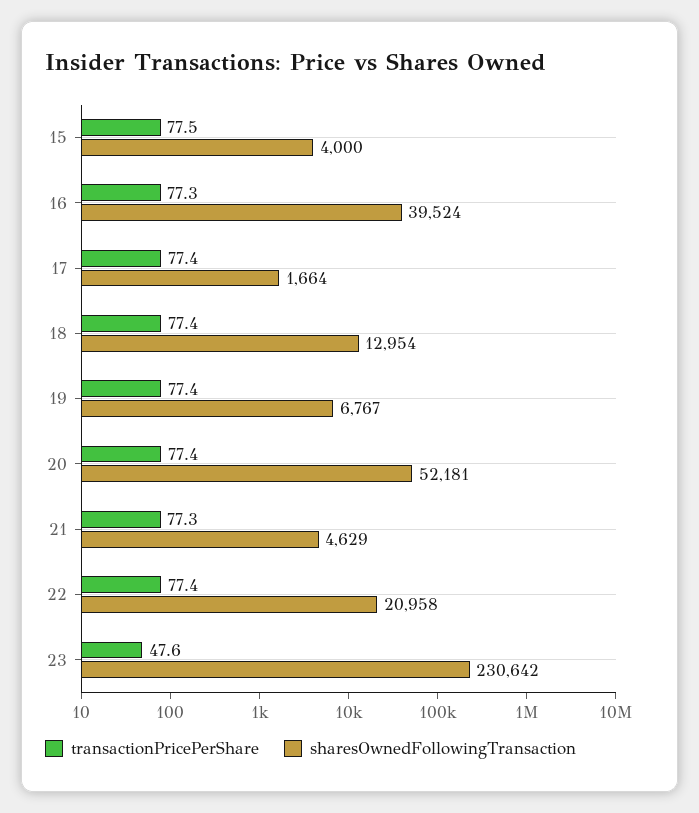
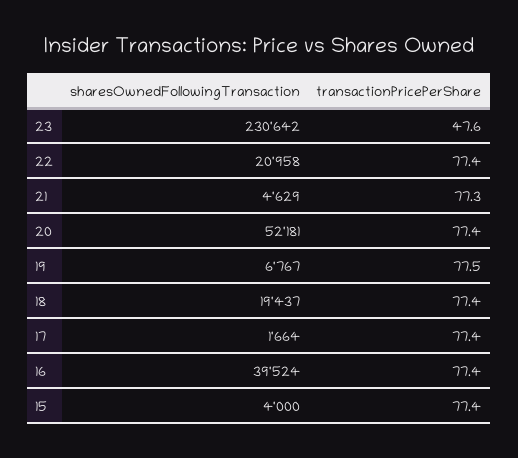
  {
    "transactionPricePerShare": {
-     "15": 77.5,
+     "15": 77.4,
-     "16": 77.3,
+     "16": 77.4,
      "17": 77.4,
      "18": 77.4,
-     "19": 77.4,
+     "19": 77.5,
      "20": 77.4,
      "21": 77.3,
      "22": 77.4,
      "23": 47.6
    },
    "sharesOwnedFollowingTransaction": {
      "15": 4000,
      "16": 39524,
      "17": 1664,
-     "18": 12954,
+     "18": 19437,
      "19": 6767,
      "20": 52181,
      "21": 4629,
      "22": 20958,
      "23": 230642
    }
  }

